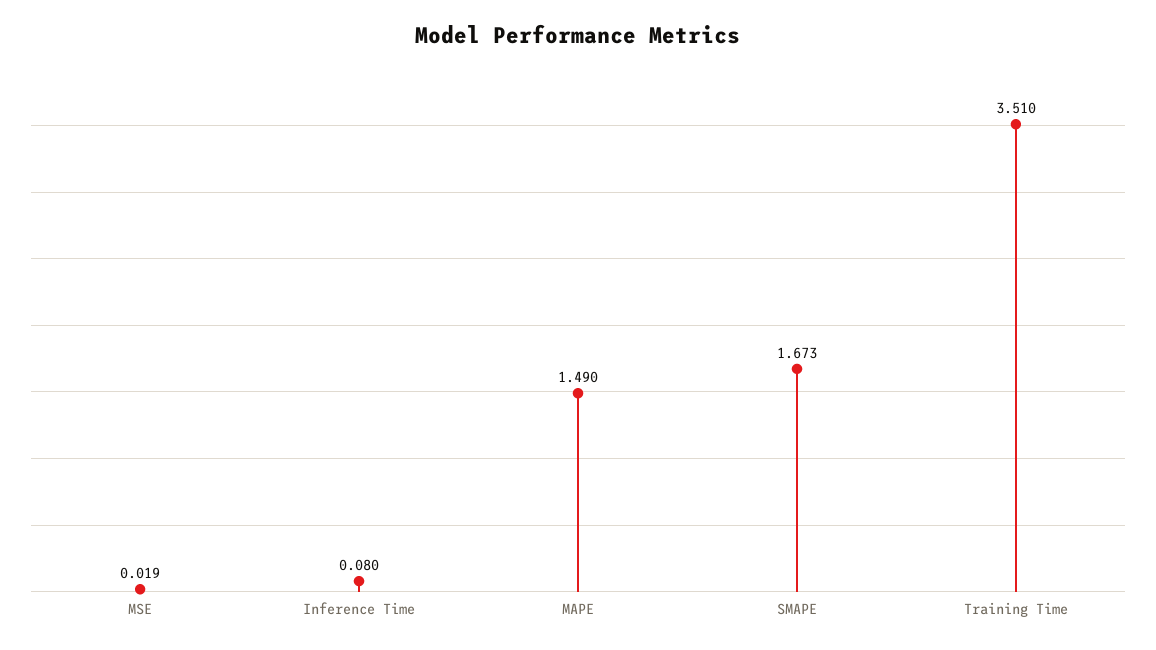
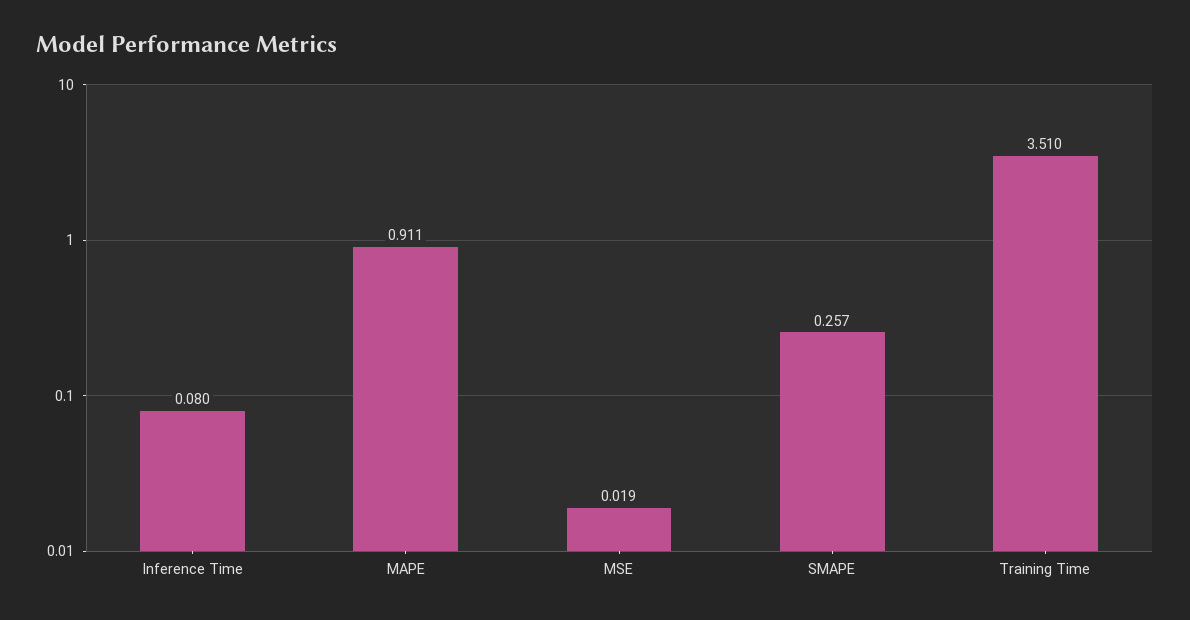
  {
    "MSE": 0.019,
    "Inference Time": 0.08,
-   "MAPE": 1.49,
+   "MAPE": 0.911,
-   "SMAPE": 1.673,
+   "SMAPE": 0.257,
    "Training Time": 3.51
  }

